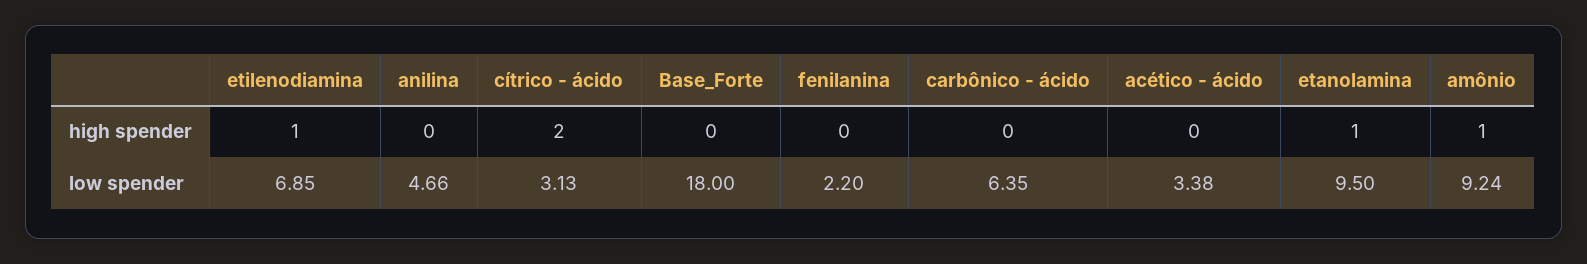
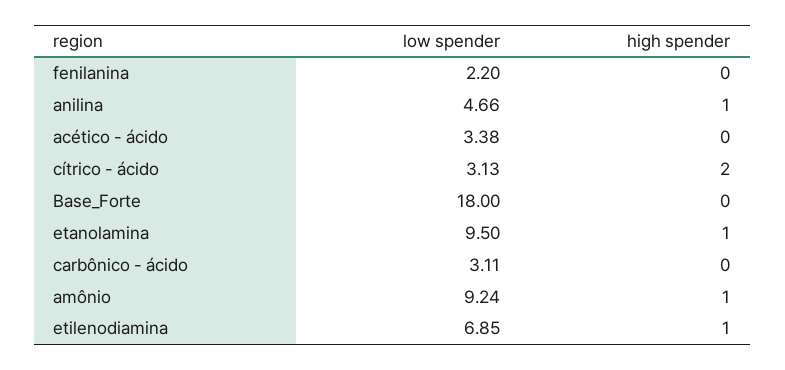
  {
    "etilenodiamina": {
      "high spender": 1,
      "low spender": 6.85
    },
    "anilina": {
-     "high spender": 0,
+     "high spender": 1,
      "low spender": 4.66
    },
    "cítrico - ácido": {
      "high spender": 2,
      "low spender": 3.13
    },
    "Base_Forte": {
      "high spender": 0,
      "low spender": 18
    },
    "fenilanina": {
      "high spender": 0,
      "low spender": 2.2
    },
    "carbônico - ácido": {
      "high spender": 0,
-     "low spender": 6.35
+     "low spender": 3.11
    },
    "acético - ácido": {
      "high spender": 0,
      "low spender": 3.38
    },
    "etanolamina": {
      "high spender": 1,
      "low spender": 9.5
    },
    "amônio": {
      "high spender": 1,
      "low spender": 9.24
    }
  }

